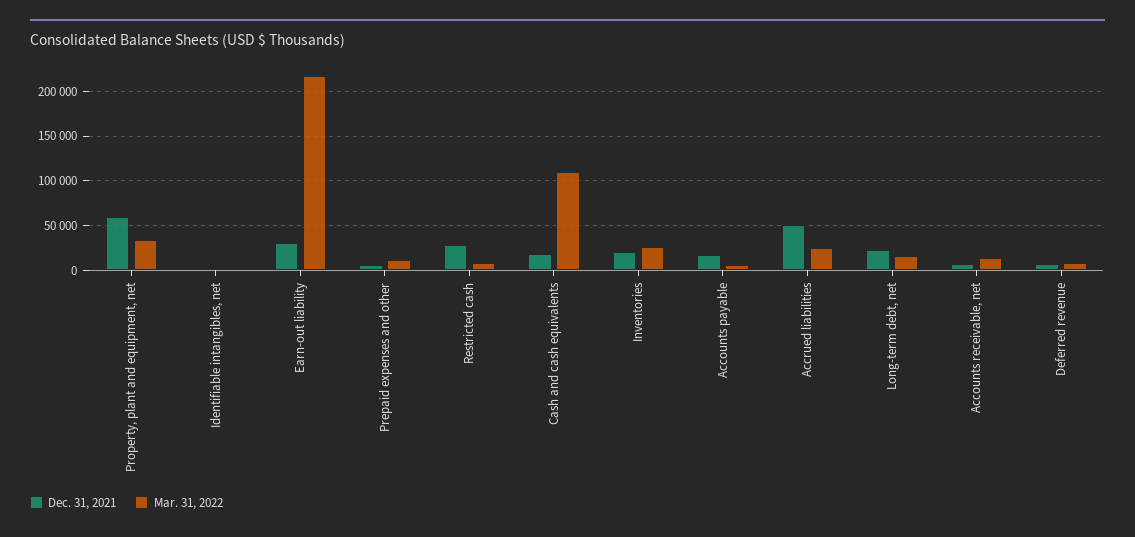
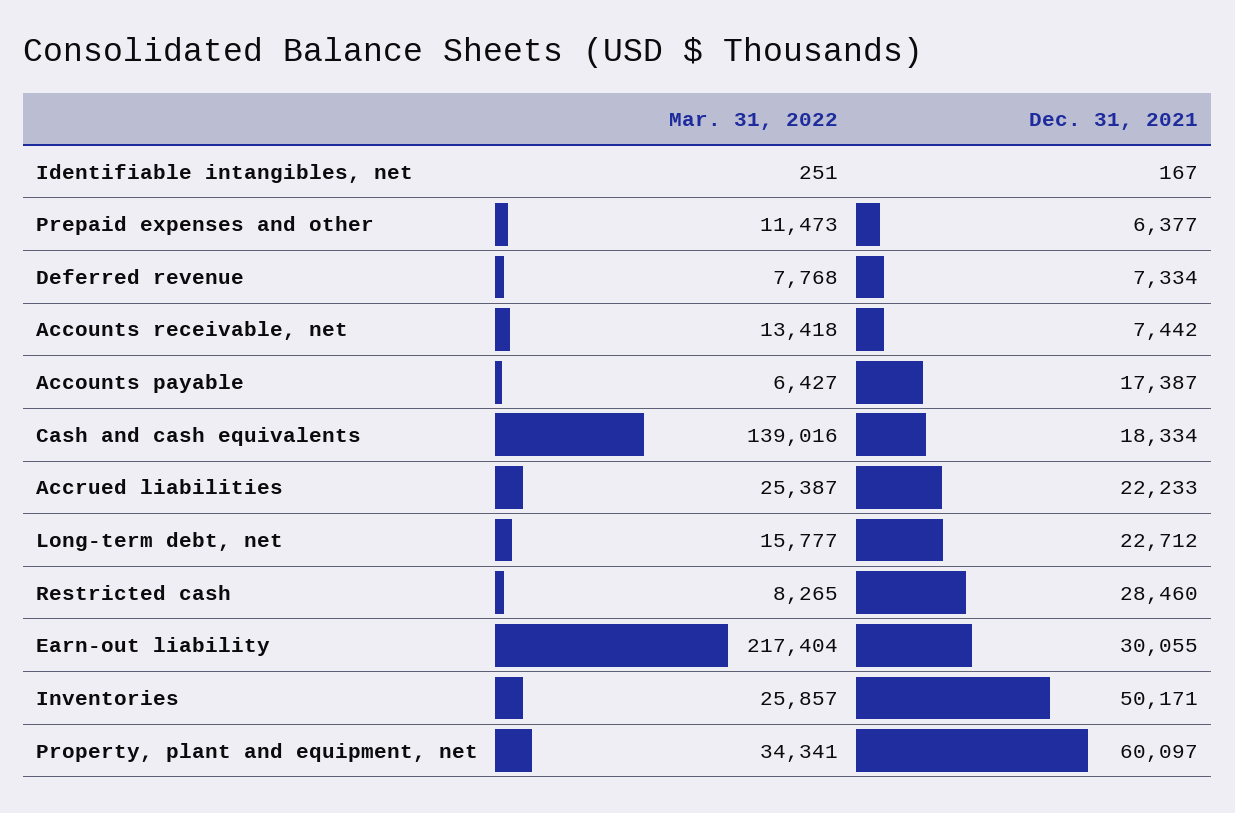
  {
    "Dec. 31, 2021": {
      "Property, plant and equipment, net": 60097,
      "Identifiable intangibles, net": 167,
      "Earn-out liability": 30055,
      "Prepaid expenses and other": 6377,
      "Restricted cash": 28460,
      "Cash and cash equivalents": 18334,
-     "Inventories": 20000,
+     "Inventories": 50171,
      "Accounts payable": 17387,
-     "Accrued liabilities": 50000,
+     "Accrued liabilities": 22233,
      "Long-term debt, net": 22712,
      "Accounts receivable, net": 7442,
      "Deferred revenue": 7334
    },
    "Mar. 31, 2022": {
      "Property, plant and equipment, net": 34341,
      "Identifiable intangibles, net": 251,
      "Earn-out liability": 217404,
      "Prepaid expenses and other": 11473,
      "Restricted cash": 8265,
-     "Cash and cash equivalents": 110000,
+     "Cash and cash equivalents": 139016,
      "Inventories": 25857,
      "Accounts payable": 6427,
      "Accrued liabilities": 25387,
      "Long-term debt, net": 15777,
      "Accounts receivable, net": 13418,
      "Deferred revenue": 7768
    }
  }

